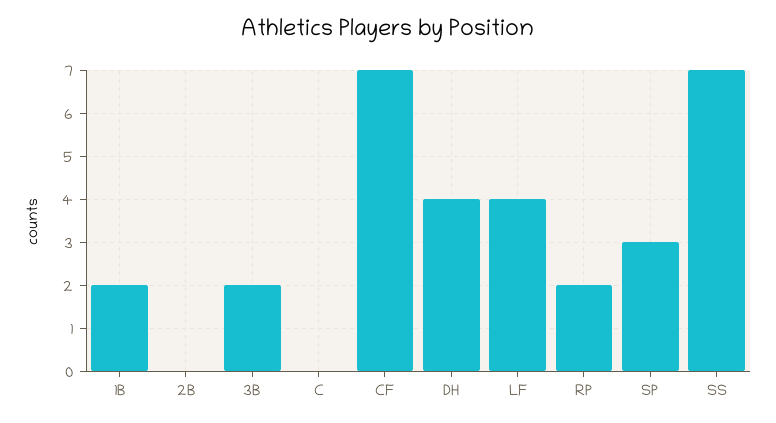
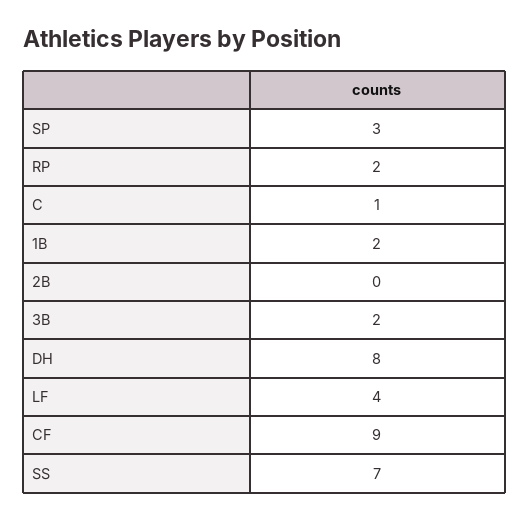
  {
    "1B": 2,
    "2B": 0,
    "3B": 2,
-   "C": 0,
+   "C": 1,
-   "CF": 7,
+   "CF": 9,
-   "DH": 4,
+   "DH": 8,
    "LF": 4,
    "RP": 2,
    "SP": 3,
    "SS": 7
  }

